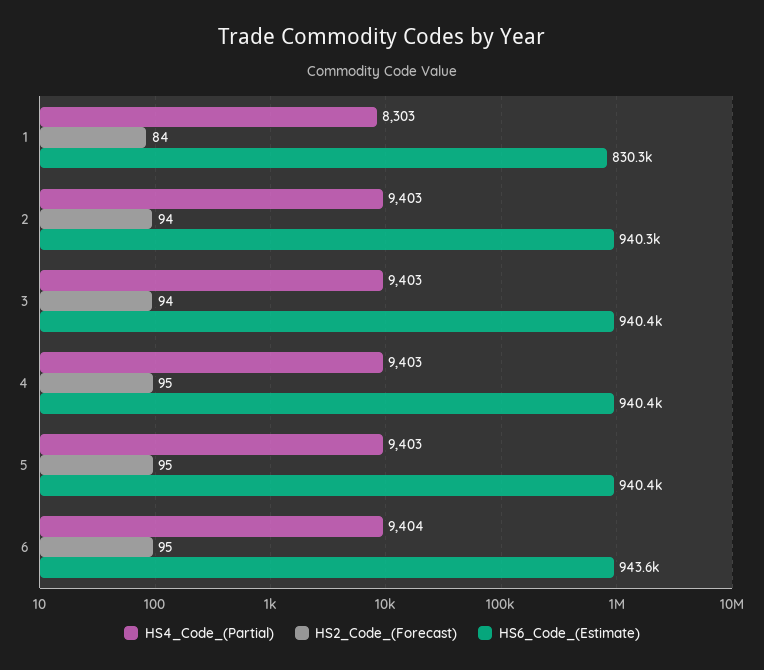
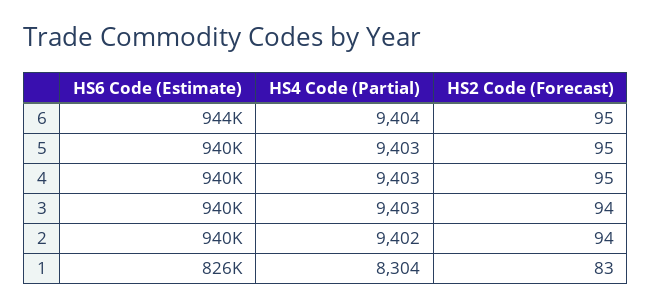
  {
    "HS4_Code_(Partial)": {
-     "1": 8303,
+     "1": 8304,
-     "2": 9403,
+     "2": 9402,
      "3": 9403,
      "4": 9403,
      "5": 9403,
      "6": 9404
    },
    "HS2_Code_(Forecast)": {
-     "1": 84,
+     "1": 83,
      "2": 94,
      "3": 94,
      "4": 95,
      "5": 95,
      "6": 95
    },
    "HS6_Code_(Estimate)": {
-     "1": 830300,
+     "1": 826000,
      "2": 940300,
      "3": 940400,
      "4": 940400,
      "5": 940400,
      "6": 943600
    }
  }

